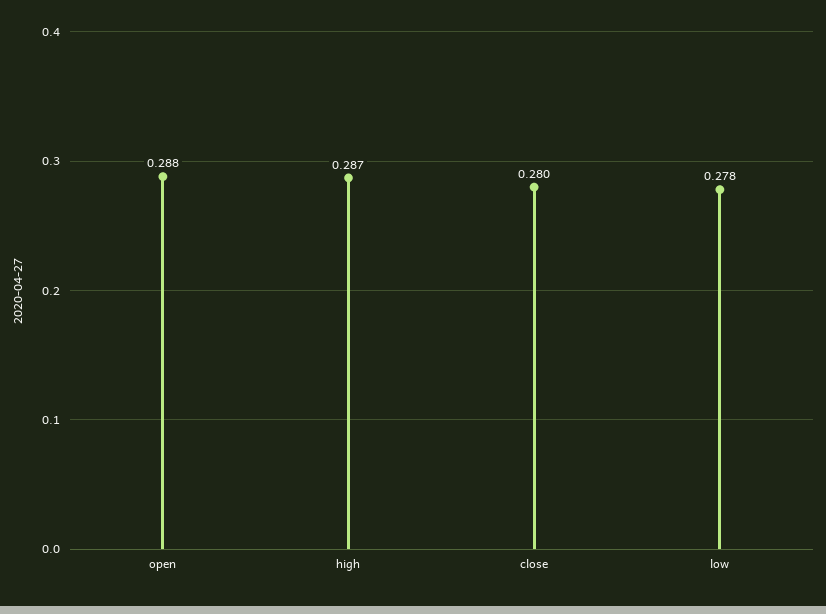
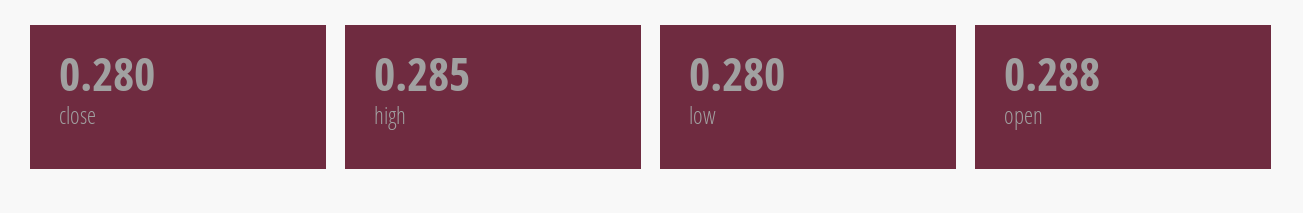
  {
    "open": 0.288,
-   "high": 0.287,
+   "high": 0.285,
    "close": 0.28,
-   "low": 0.278
+   "low": 0.28
  }

